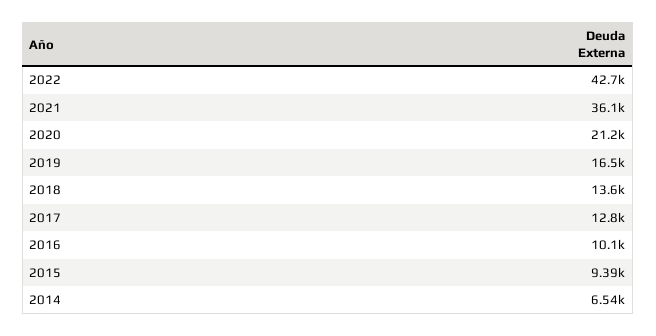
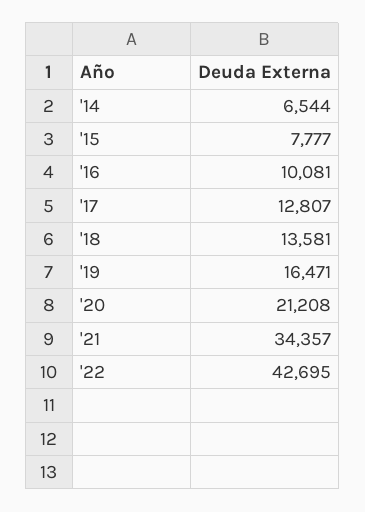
  {
    "2022": 42695,
-   "2021": 36100,
+   "2021": 34357,
    "2020": 21208,
    "2019": 16471,
    "2018": 13581,
    "2017": 12807,
    "2016": 10081,
-   "2015": 9390,
+   "2015": 7777,
    "2014": 6544
  }

